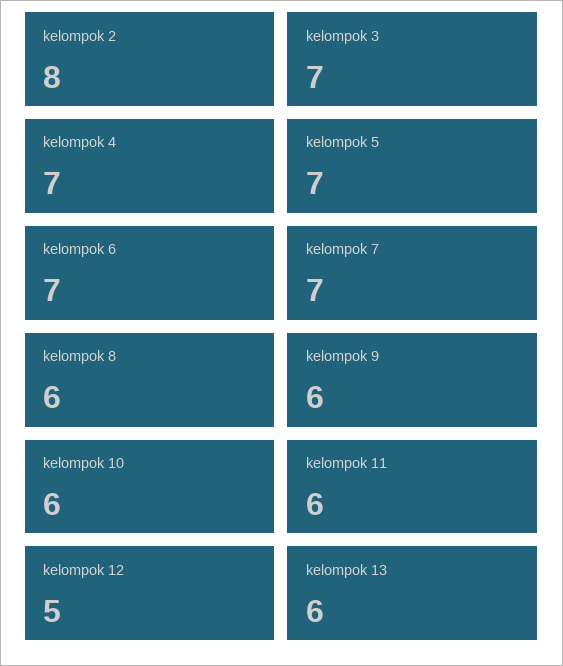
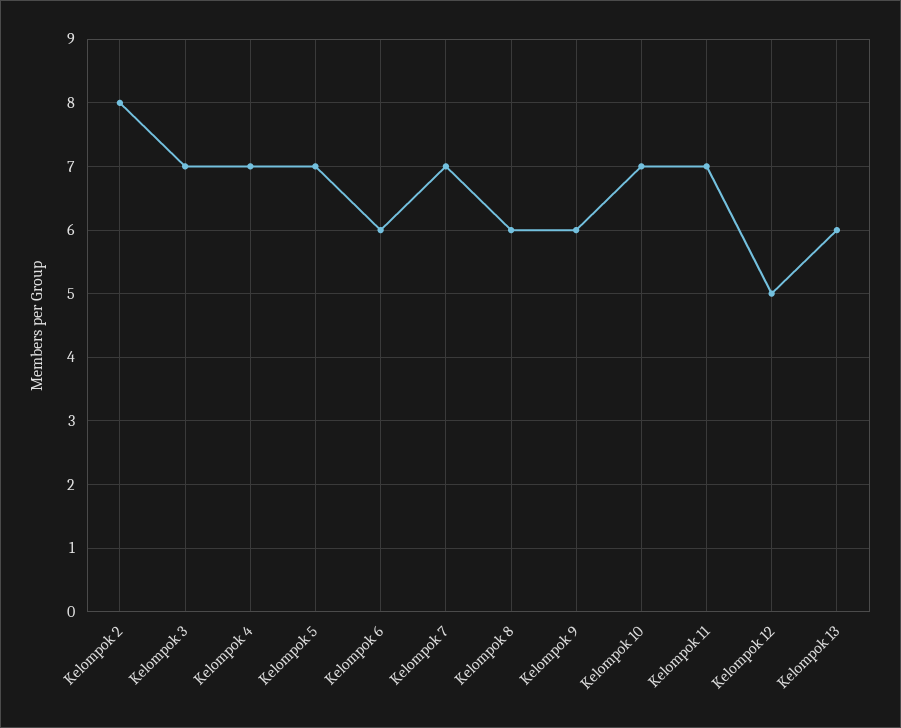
  {
    "kelompok 2": 8,
    "kelompok 3": 7,
    "kelompok 4": 7,
    "kelompok 5": 7,
-   "kelompok 6": 7,
+   "kelompok 6": 6,
    "kelompok 7": 7,
    "kelompok 8": 6,
    "kelompok 9": 6,
-   "kelompok 10": 6,
+   "kelompok 10": 7,
-   "kelompok 11": 6,
+   "kelompok 11": 7,
    "kelompok 12": 5,
    "kelompok 13": 6
  }

